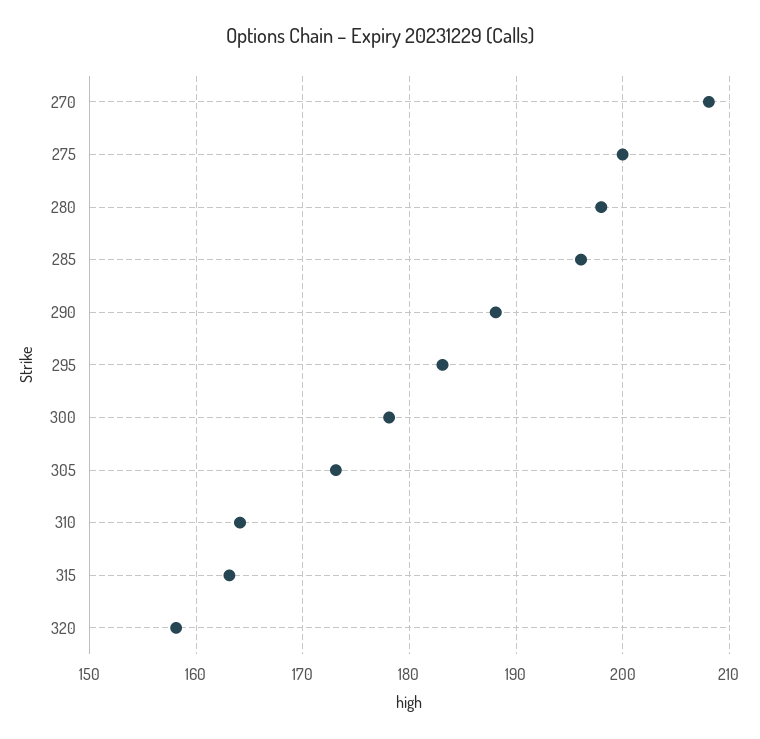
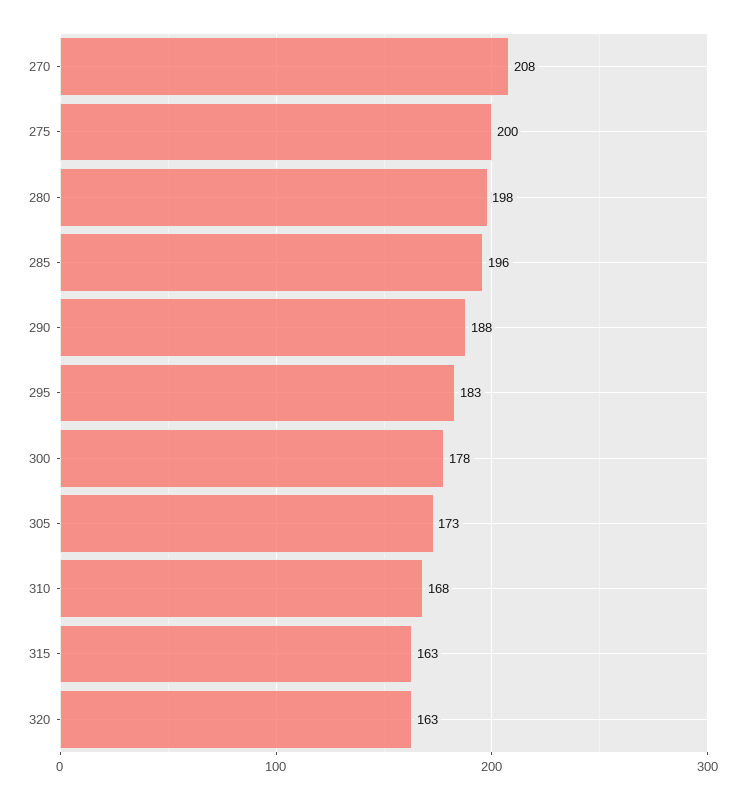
  {
    "270": 208,
    "275": 200,
    "280": 198,
    "285": 196,
    "290": 188,
    "295": 183,
    "300": 178,
    "305": 173,
-   "310": 164,
+   "310": 168,
    "315": 163,
-   "320": 158
+   "320": 163
  }

